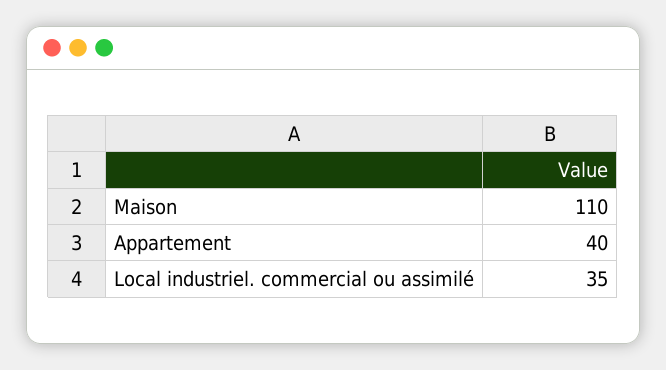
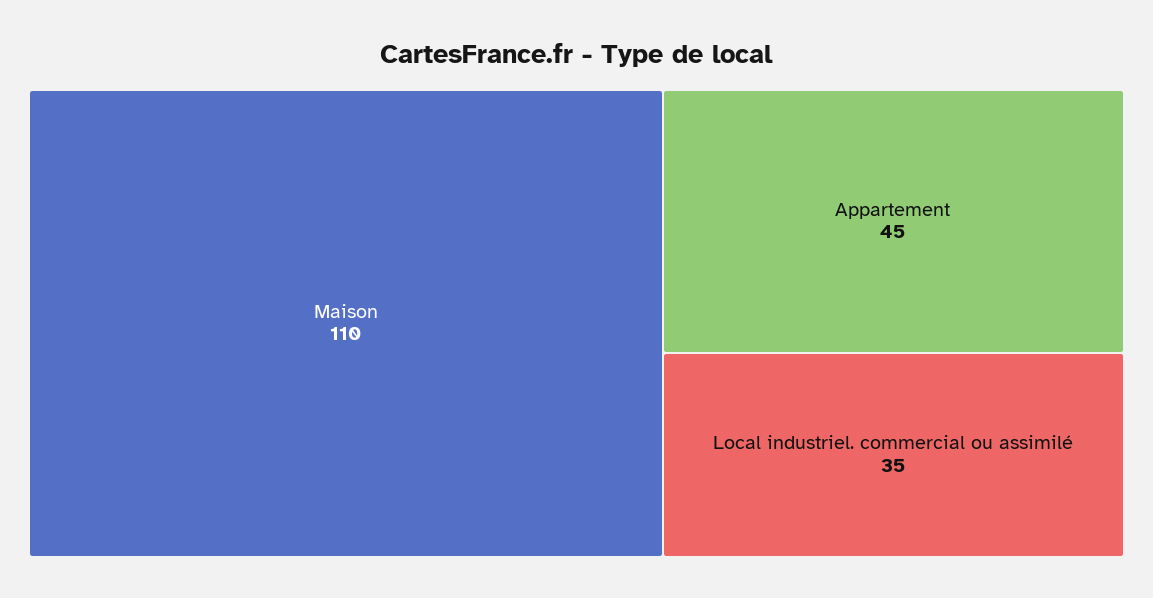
  {
    "Maison": 110,
-   "Appartement": 40,
+   "Appartement": 45,
    "Local industriel. commercial ou assimilé": 35
  }

